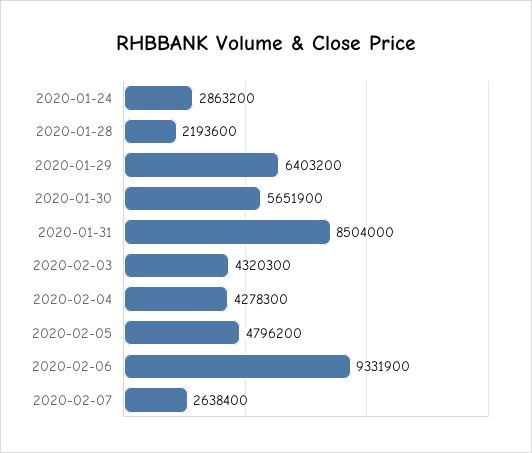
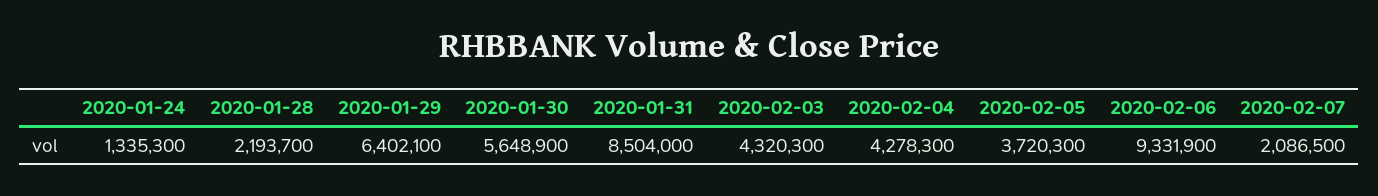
  {
-   "2020-01-24": 2863200,
+   "2020-01-24": 1335300,
-   "2020-01-28": 2193600,
+   "2020-01-28": 2193700,
-   "2020-01-29": 6403200,
+   "2020-01-29": 6402100,
-   "2020-01-30": 5651900,
+   "2020-01-30": 5648900,
    "2020-01-31": 8504000,
    "2020-02-03": 4320300,
    "2020-02-04": 4278300,
-   "2020-02-05": 4796200,
+   "2020-02-05": 3720300,
    "2020-02-06": 9331900,
-   "2020-02-07": 2638400
+   "2020-02-07": 2086500
  }

